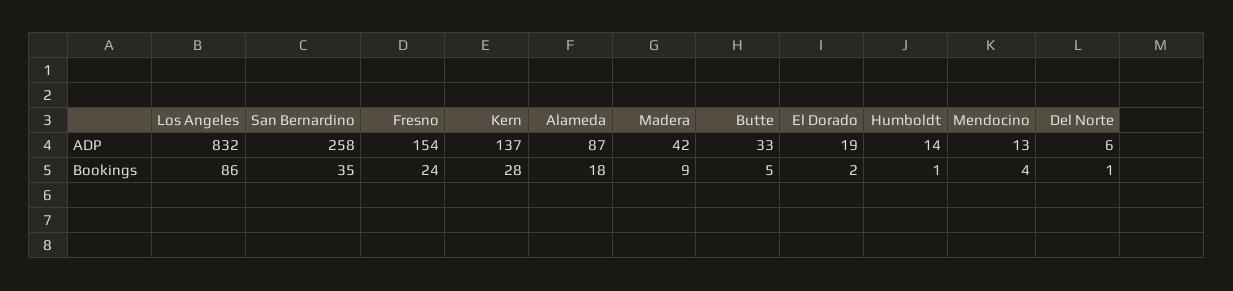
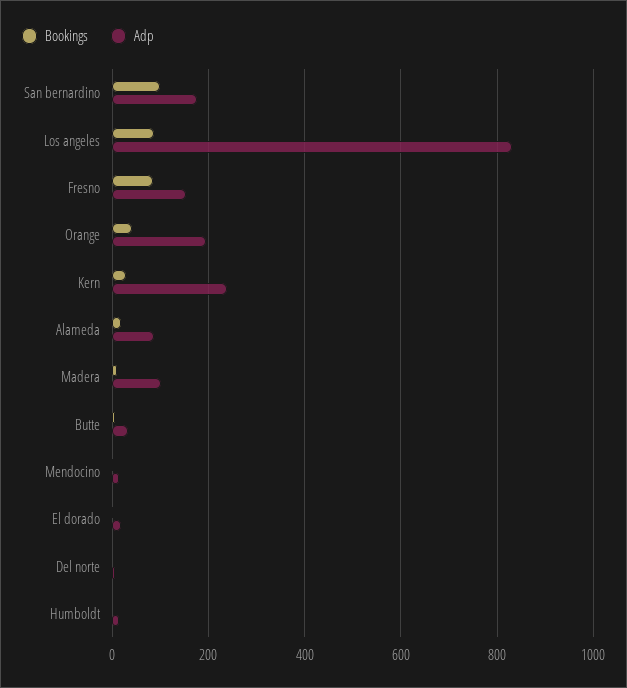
  {
    "ADP": {
      "Los Angeles": 832,
-     "San Bernardino": 258,
+     "San Bernardino": 180,
      "Fresno": 154,
-     "Kern": 137,
+     "Kern": 240,
      "Alameda": 87,
-     "Madera": 42,
+     "Madera": 100,
      "Butte": 33,
      "El Dorado": 19,
      "Humboldt": 14,
      "Mendocino": 13,
-     "Del Norte": 6
+     "Del Norte": 6,
+     "Orange": 200
    },
    "Bookings": {
      "Los Angeles": 86,
-     "San Bernardino": 35,
+     "San Bernardino": 100,
-     "Fresno": 24,
+     "Fresno": 80,
      "Kern": 28,
      "Alameda": 18,
      "Madera": 9,
      "Butte": 5,
      "El Dorado": 2,
      "Humboldt": 1,
      "Mendocino": 4,
-     "Del Norte": 1
+     "Del Norte": 1,
+     "Orange": 40
    }
  }

